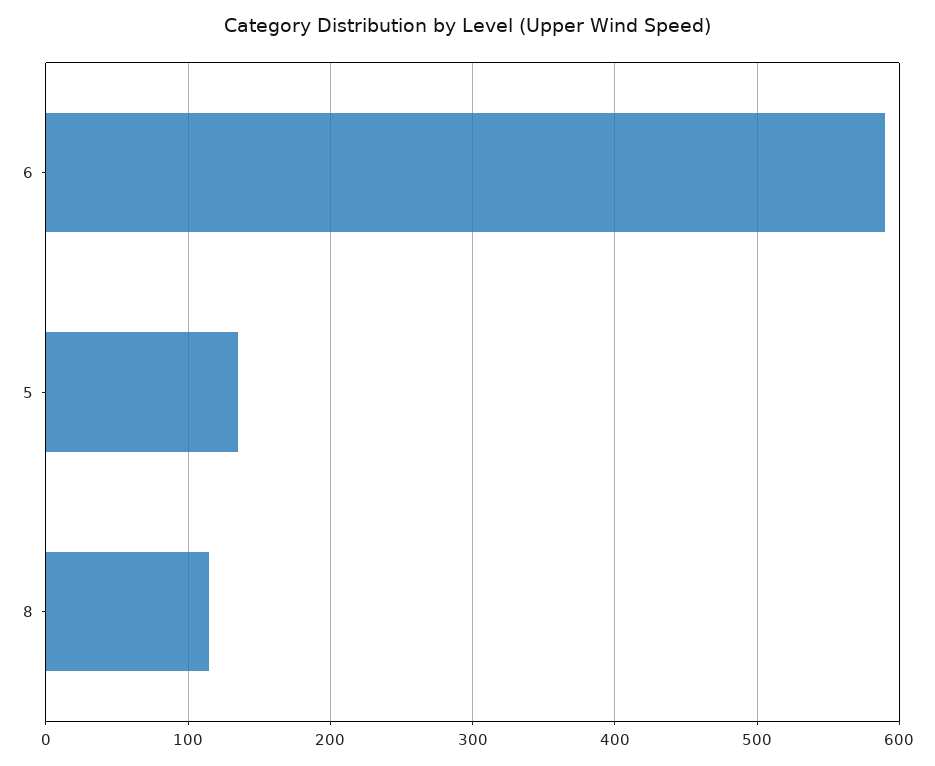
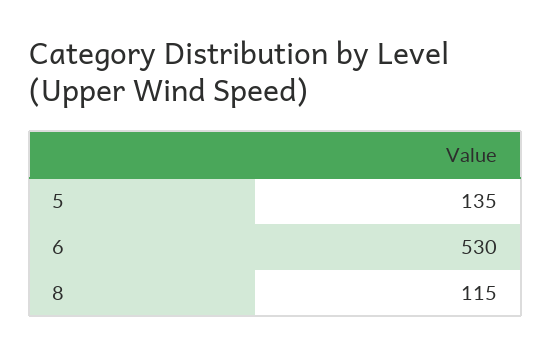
  {
-   "6": 590,
+   "6": 530,
    "5": 135,
    "8": 115
  }

